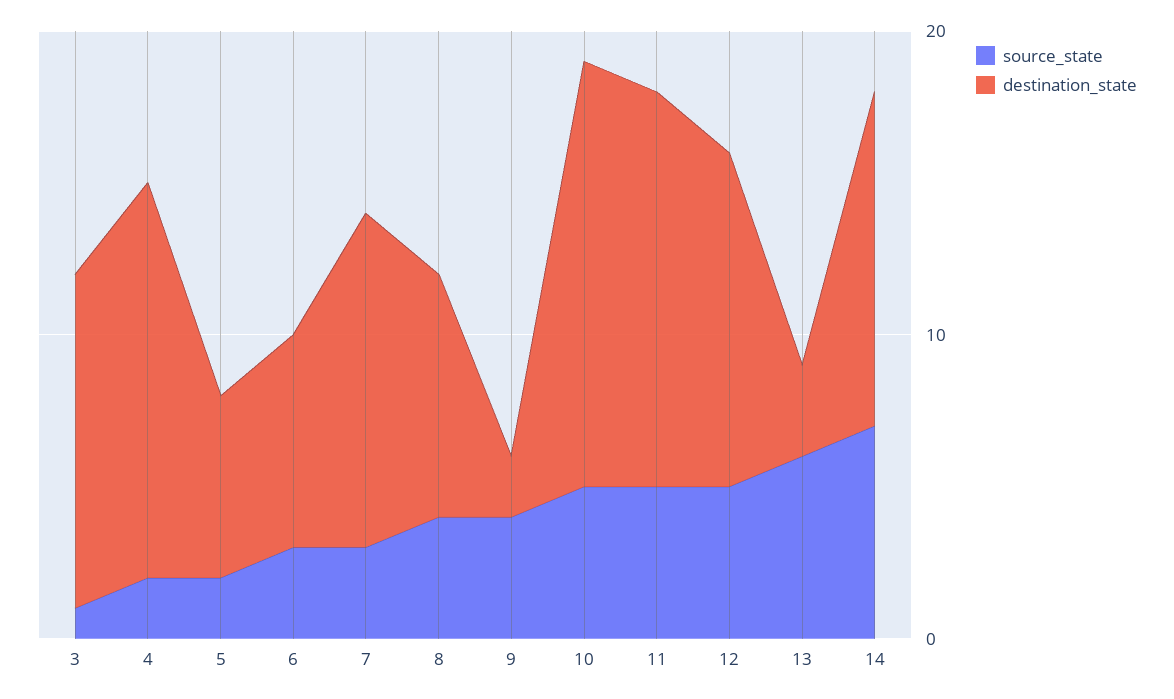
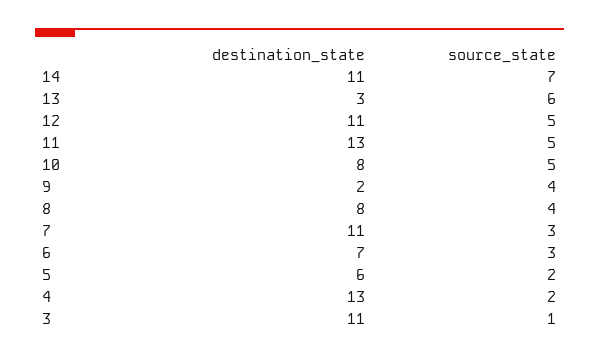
  {
    "source_state": {
      "3": 1,
      "4": 2,
      "5": 2,
      "6": 3,
      "7": 3,
      "8": 4,
      "9": 4,
      "10": 5,
      "11": 5,
      "12": 5,
      "13": 6,
      "14": 7
    },
    "destination_state": {
      "3": 11,
      "4": 13,
      "5": 6,
      "6": 7,
      "7": 11,
      "8": 8,
      "9": 2,
-     "10": 14,
+     "10": 8,
      "11": 13,
      "12": 11,
      "13": 3,
      "14": 11
    }
  }

